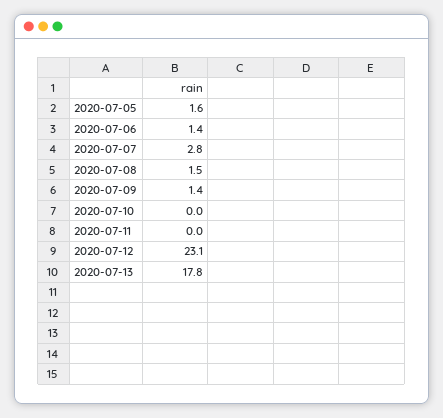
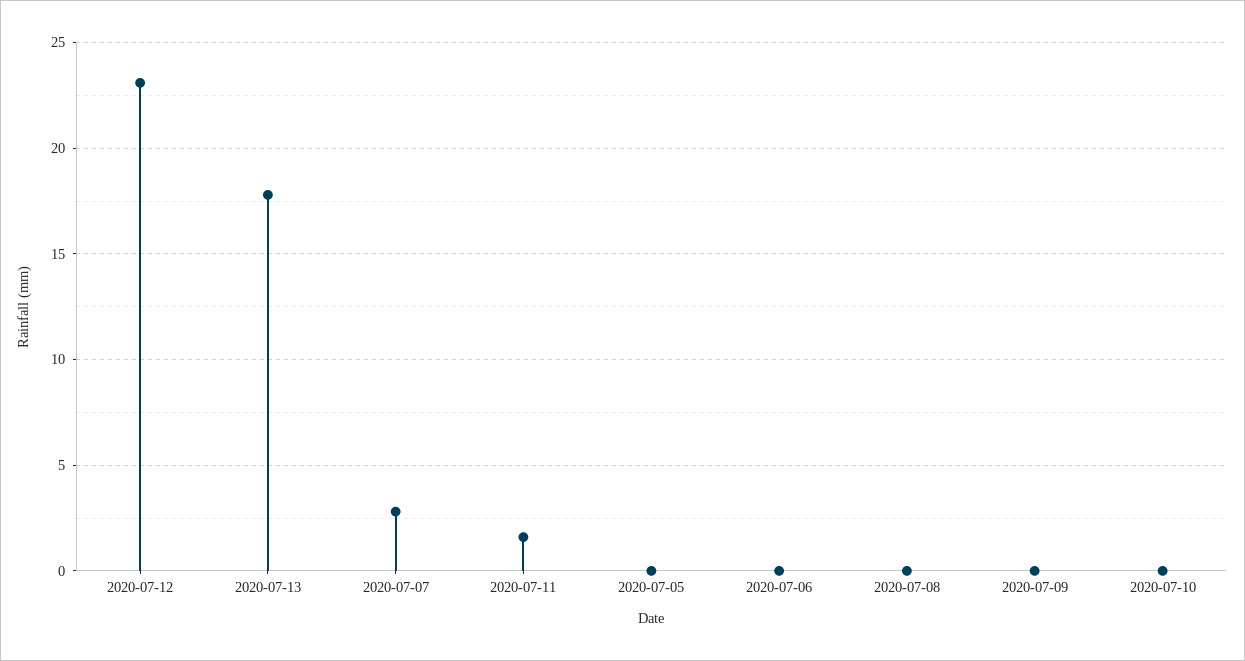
  {
-   "2020-07-05": 1.6,
+   "2020-07-05": 0,
-   "2020-07-06": 1.4,
+   "2020-07-06": 0,
    "2020-07-07": 2.8,
-   "2020-07-08": 1.5,
+   "2020-07-08": 0,
-   "2020-07-09": 1.4,
+   "2020-07-09": 0,
    "2020-07-10": 0,
-   "2020-07-11": 0,
+   "2020-07-11": 1.5,
    "2020-07-12": 23.1,
    "2020-07-13": 17.8
  }

